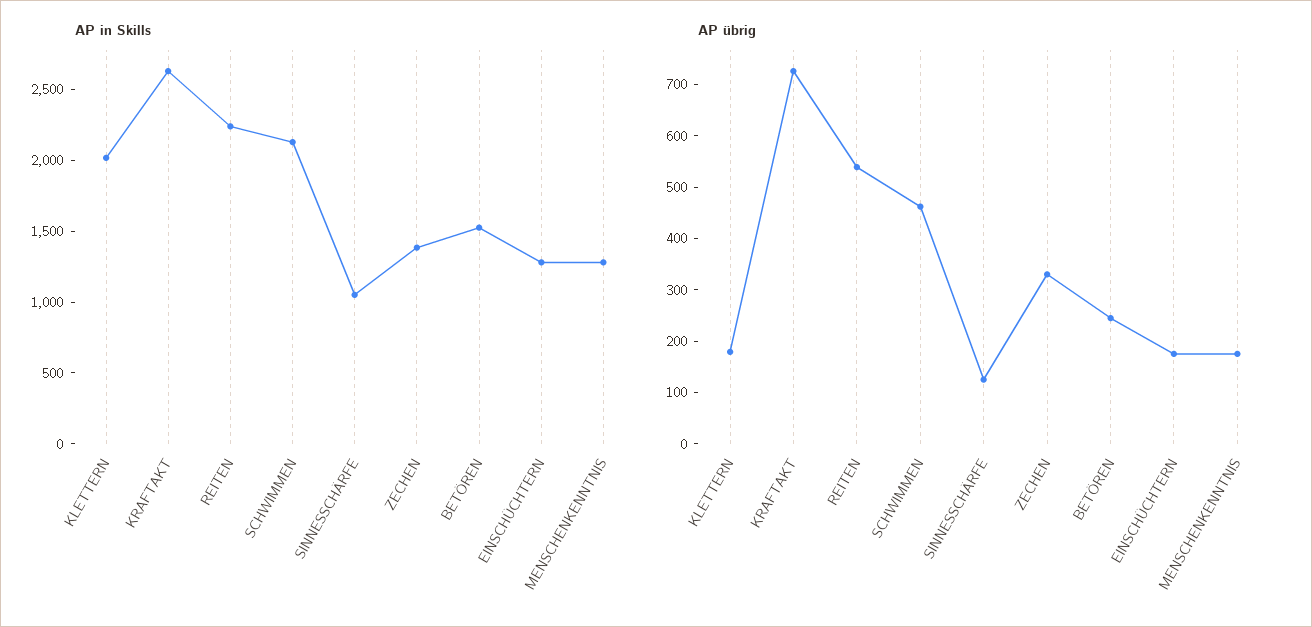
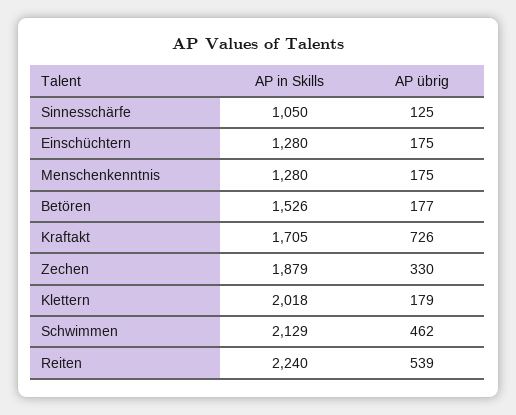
  {
    "AP in Skills": {
      "KLETTERN": 2018,
-     "KRAFTAKT": 2600,
+     "KRAFTAKT": 1705,
      "REITEN": 2240,
      "SCHWIMMEN": 2129,
      "SINNESSCHÄRFE": 1050,
-     "ZECHEN": 1400,
+     "ZECHEN": 1879,
      "BETÖREN": 1526,
      "EINSCHÜCHTERN": 1280,
      "MENSCHENKENNTNIS": 1280
    },
    "AP übrig": {
      "KLETTERN": 179,
      "KRAFTAKT": 726,
      "REITEN": 539,
      "SCHWIMMEN": 462,
      "SINNESSCHÄRFE": 125,
      "ZECHEN": 330,
-     "BETÖREN": 240,
+     "BETÖREN": 177,
      "EINSCHÜCHTERN": 175,
      "MENSCHENKENNTNIS": 175
    }
  }

